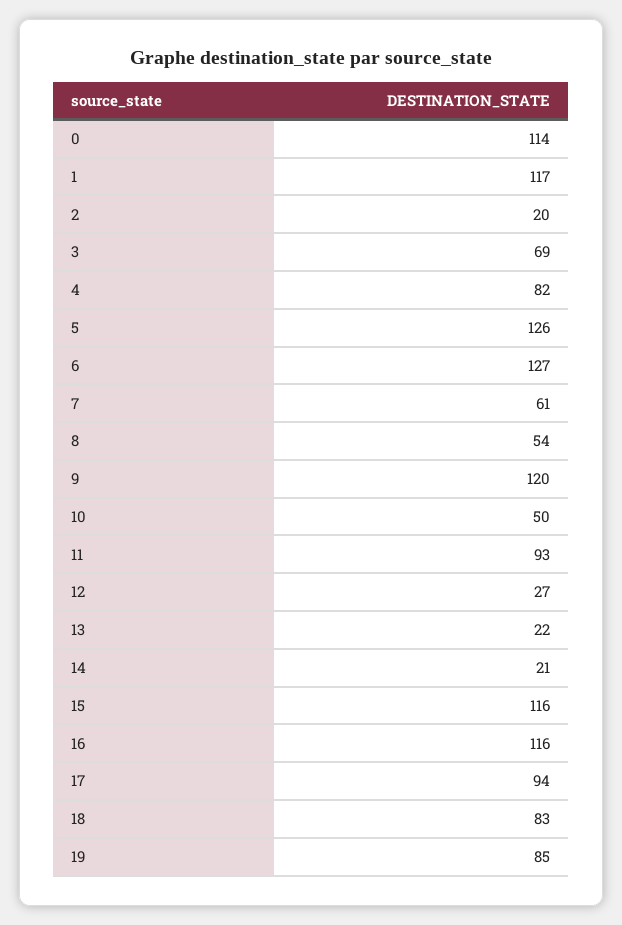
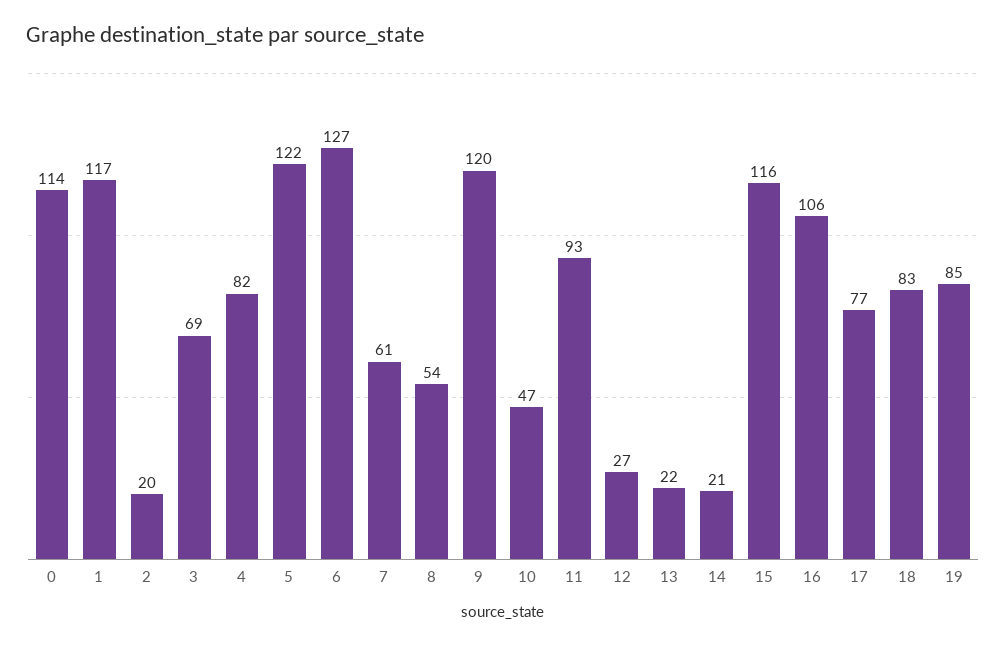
  {
    "0": 114,
    "1": 117,
    "2": 20,
    "3": 69,
    "4": 82,
-   "5": 126,
+   "5": 122,
    "6": 127,
    "7": 61,
    "8": 54,
    "9": 120,
-   "10": 50,
+   "10": 47,
    "11": 93,
    "12": 27,
    "13": 22,
    "14": 21,
    "15": 116,
-   "16": 116,
+   "16": 106,
-   "17": 94,
+   "17": 77,
    "18": 83,
    "19": 85
  }

